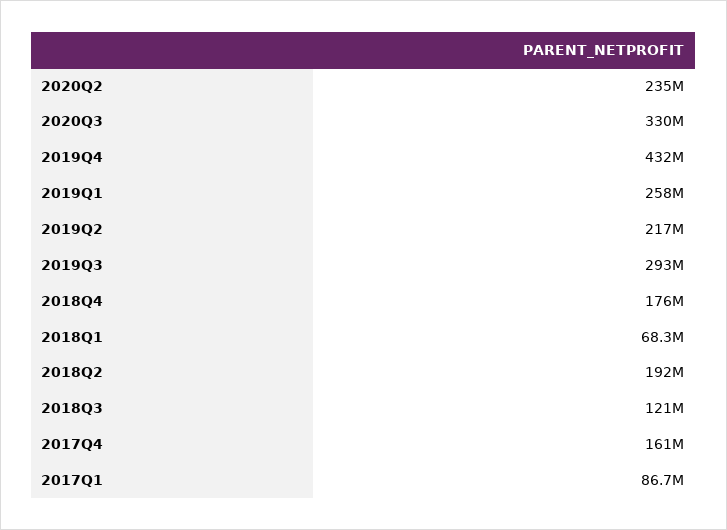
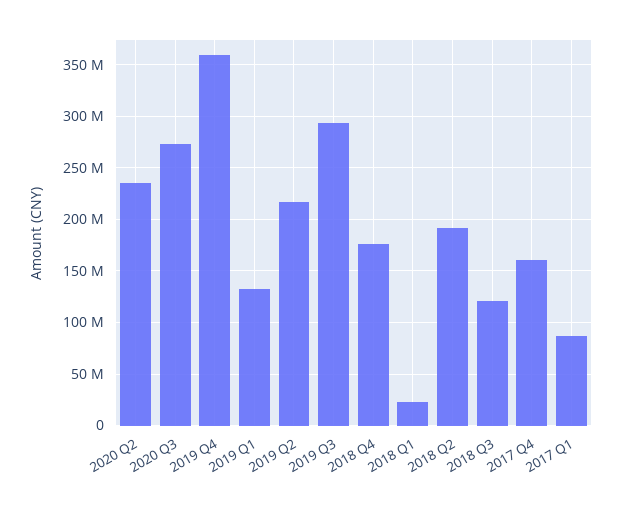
  {
    "2020Q2": 235000000,
-   "2020Q3": 330000000,
+   "2020Q3": 270000000,
-   "2019Q4": 432000000,
+   "2019Q4": 360000000,
-   "2019Q1": 258000000,
+   "2019Q1": 130000000,
    "2019Q2": 217000000,
    "2019Q3": 293000000,
    "2018Q4": 176000000,
-   "2018Q1": 68300000,
+   "2018Q1": 20000000,
    "2018Q2": 192000000,
    "2018Q3": 121000000,
    "2017Q4": 161000000,
    "2017Q1": 86700000
  }

